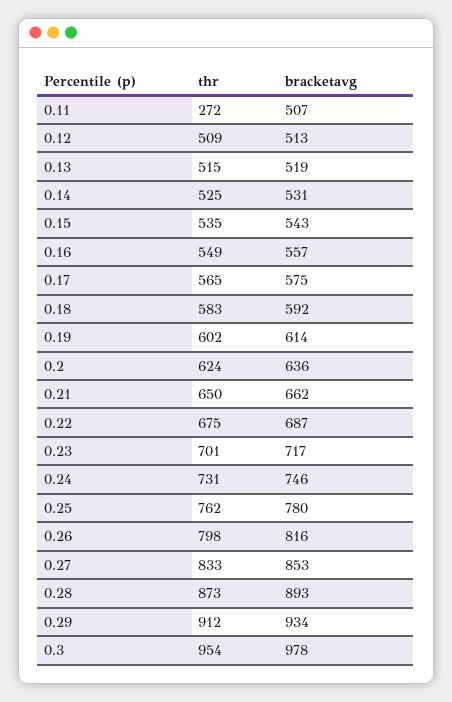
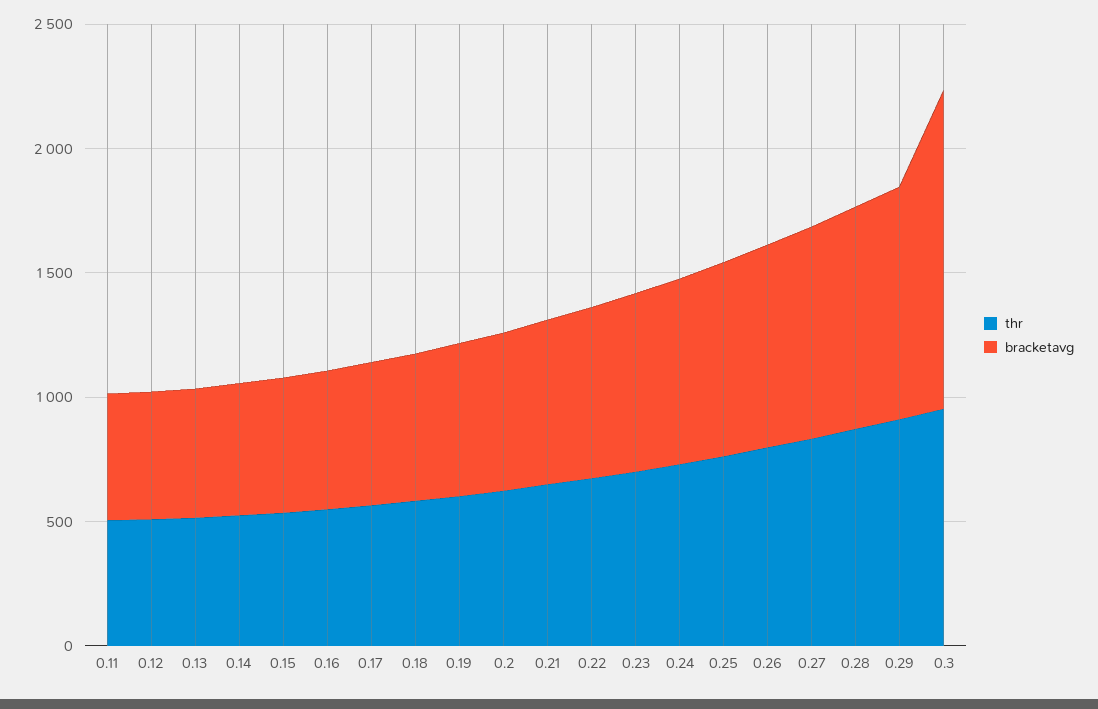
  {
    "thr": {
-     "0.11": 272,
+     "0.11": 500,
      "0.12": 509,
      "0.13": 515,
      "0.14": 525,
      "0.15": 535,
      "0.16": 549,
      "0.17": 565,
      "0.18": 583,
      "0.19": 602,
      "0.2": 624,
      "0.21": 650,
      "0.22": 675,
      "0.23": 701,
      "0.24": 731,
      "0.25": 762,
      "0.26": 798,
      "0.27": 833,
      "0.28": 873,
      "0.29": 912,
      "0.3": 954
    },
    "bracketavg": {
      "0.11": 507,
      "0.12": 513,
      "0.13": 519,
      "0.14": 531,
      "0.15": 543,
      "0.16": 557,
      "0.17": 575,
      "0.18": 592,
      "0.19": 614,
      "0.2": 636,
      "0.21": 662,
      "0.22": 687,
      "0.23": 717,
      "0.24": 746,
      "0.25": 780,
      "0.26": 816,
      "0.27": 853,
      "0.28": 893,
      "0.29": 934,
-     "0.3": 978
+     "0.3": 1300
    }
  }

